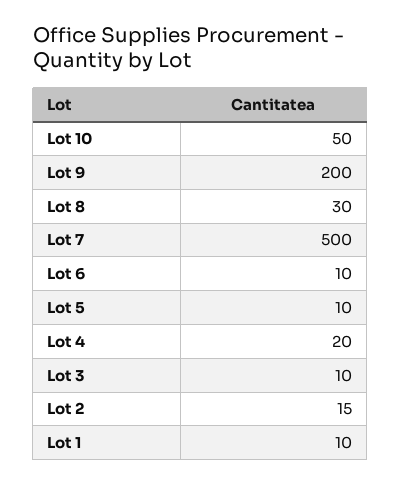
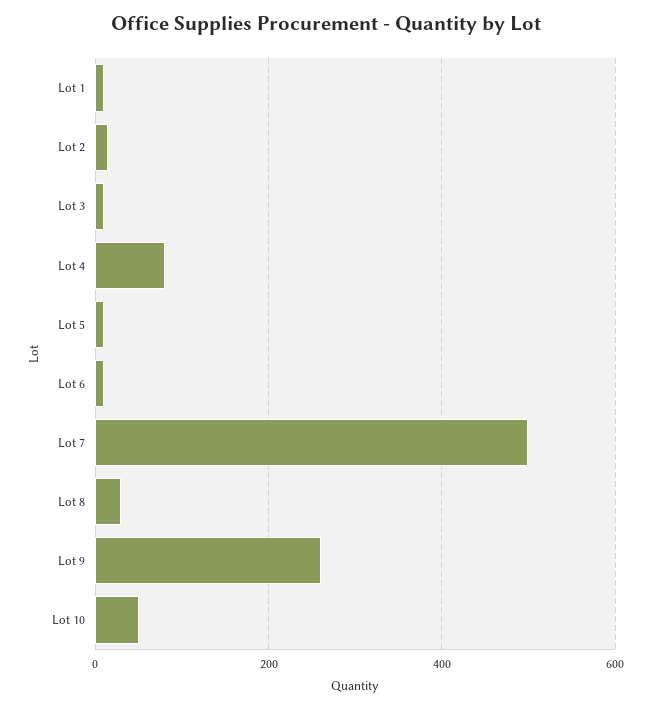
  {
    "Lot 10": 50,
-   "Lot 9": 200,
+   "Lot 9": 260,
    "Lot 8": 30,
    "Lot 7": 500,
    "Lot 6": 10,
    "Lot 5": 10,
-   "Lot 4": 20,
+   "Lot 4": 80,
    "Lot 3": 10,
    "Lot 2": 15,
    "Lot 1": 10
  }

